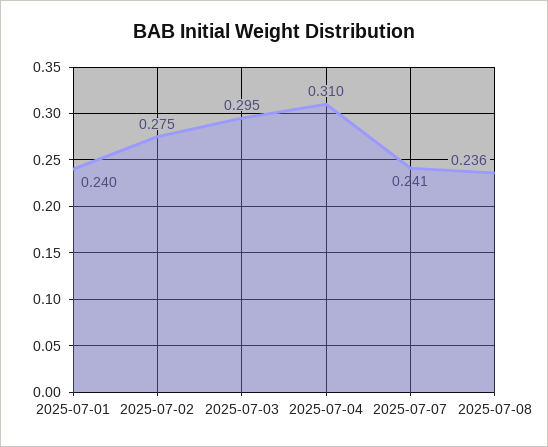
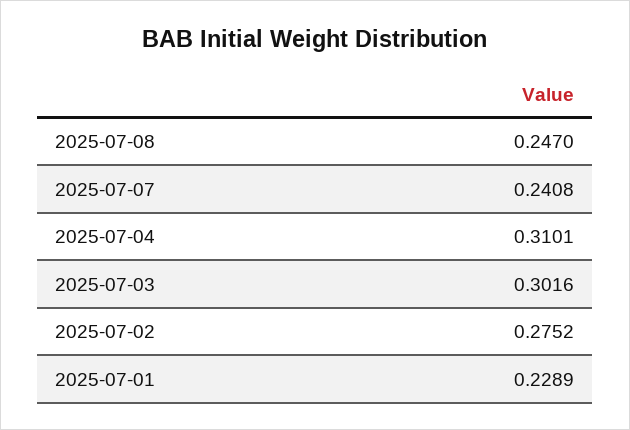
  {
-   "2025-07-01": 0.24,
+   "2025-07-01": 0.2289,
    "2025-07-02": 0.2752,
-   "2025-07-03": 0.295,
+   "2025-07-03": 0.3016,
    "2025-07-04": 0.3101,
    "2025-07-07": 0.2408,
-   "2025-07-08": 0.236
+   "2025-07-08": 0.247
  }

